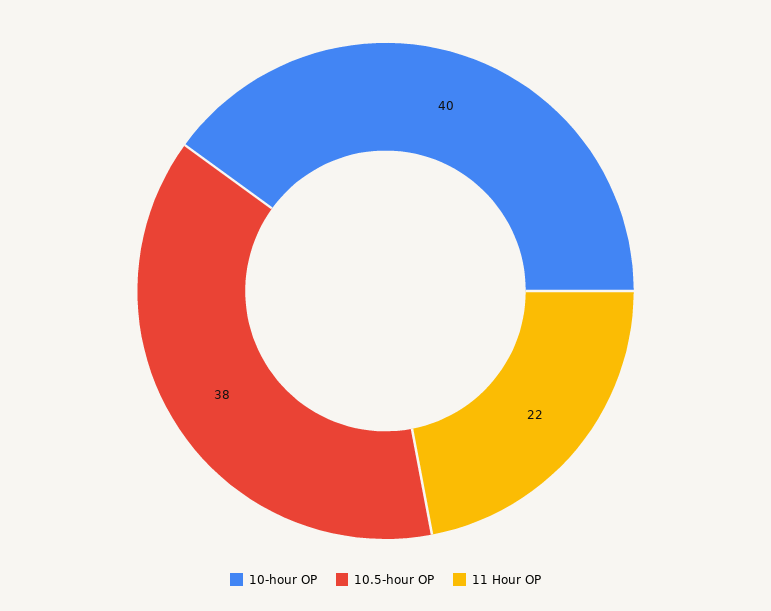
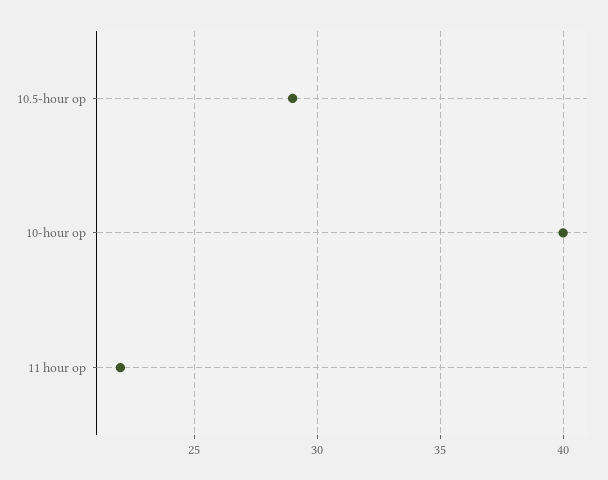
  {
    "10-hour OP": 40,
-   "10.5-hour OP": 38,
+   "10.5-hour OP": 29,
    "11 Hour OP": 22
  }

